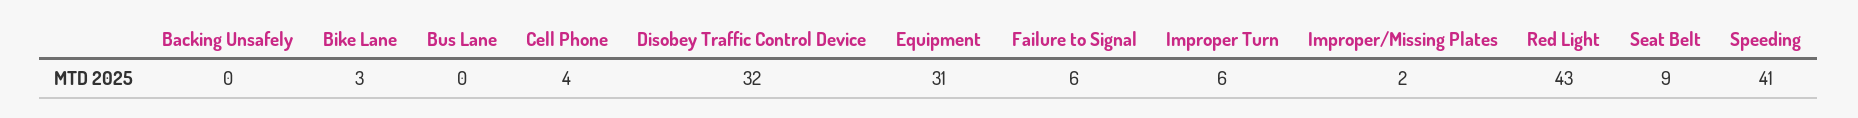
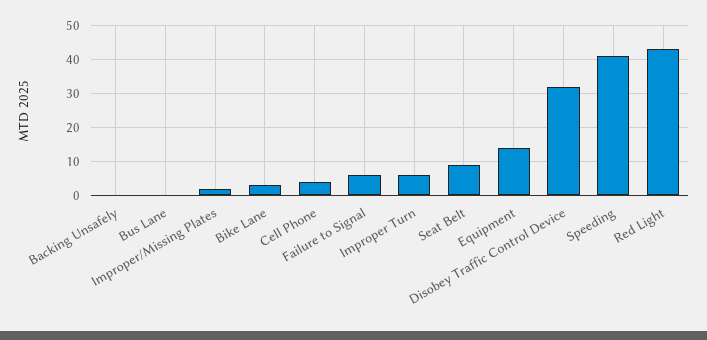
  {
    "Backing Unsafely": 0,
    "Bike Lane": 3,
    "Bus Lane": 0,
    "Cell Phone": 4,
    "Disobey Traffic Control Device": 32,
-   "Equipment": 31,
+   "Equipment": 15,
    "Failure to Signal": 6,
    "Improper Turn": 6,
    "Improper/Missing Plates": 2,
    "Red Light": 43,
    "Seat Belt": 9,
    "Speeding": 41
  }

